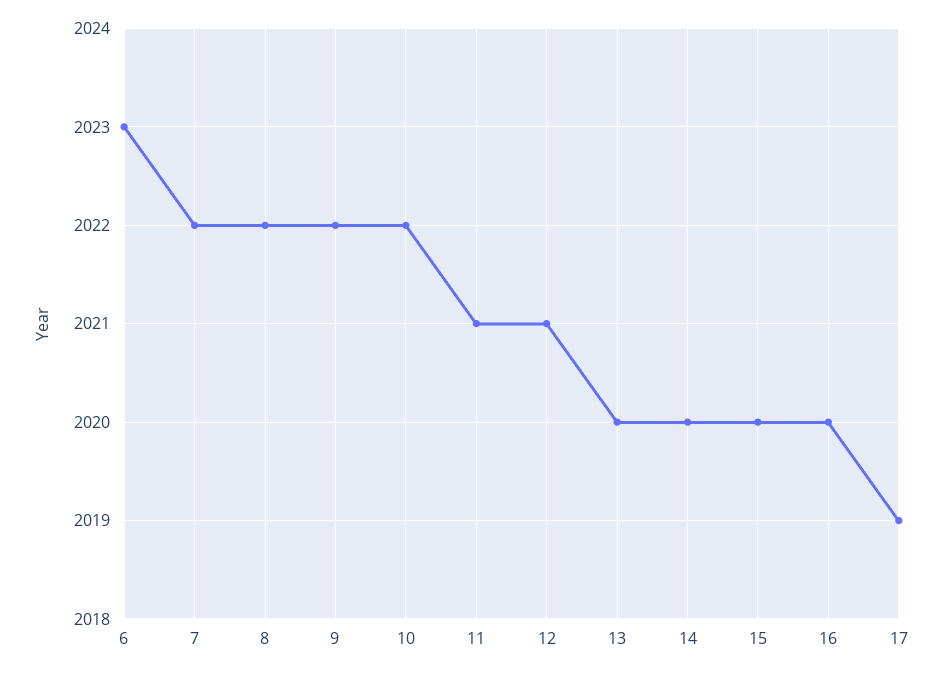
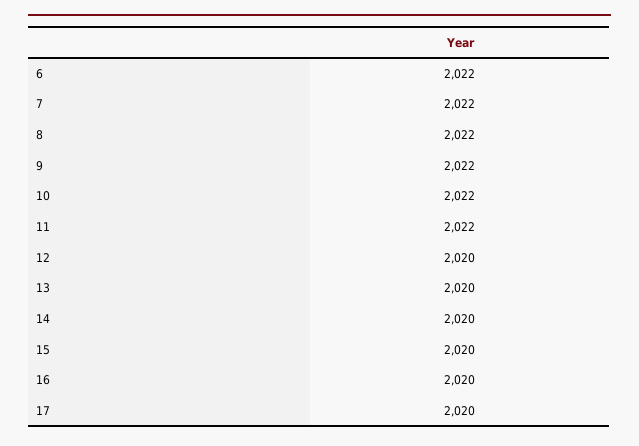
  {
-   "6": 2023,
+   "6": 2022,
    "7": 2022,
    "8": 2022,
    "9": 2022,
    "10": 2022,
-   "11": 2021,
+   "11": 2022,
-   "12": 2021,
+   "12": 2020,
    "13": 2020,
    "14": 2020,
    "15": 2020,
    "16": 2020,
-   "17": 2019
+   "17": 2020
  }

